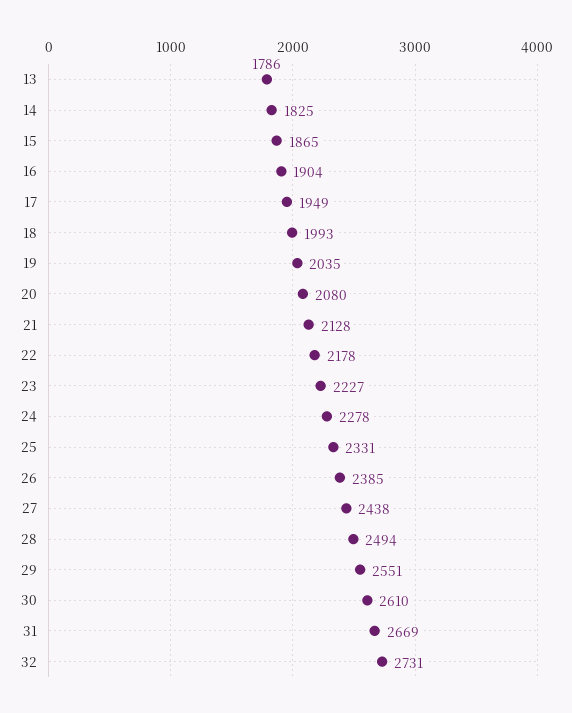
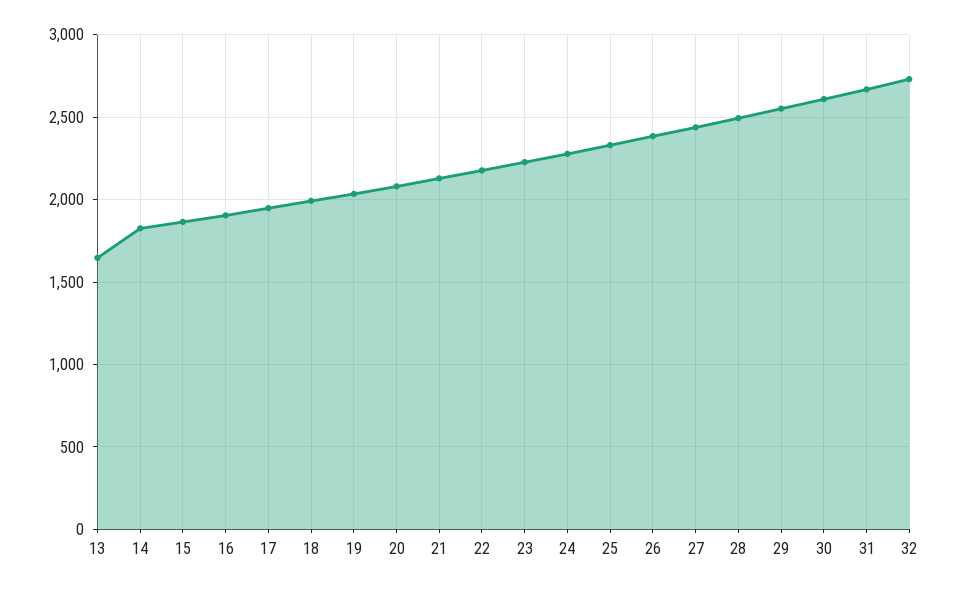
  {
-   "13": 1786,
+   "13": 1650,
    "14": 1825,
    "15": 1865,
    "16": 1904,
    "17": 1949,
    "18": 1993,
    "19": 2035,
    "20": 2080,
    "21": 2128,
    "22": 2178,
    "23": 2227,
    "24": 2278,
    "25": 2331,
    "26": 2385,
    "27": 2438,
    "28": 2494,
    "29": 2551,
    "30": 2610,
    "31": 2669,
    "32": 2731
  }

